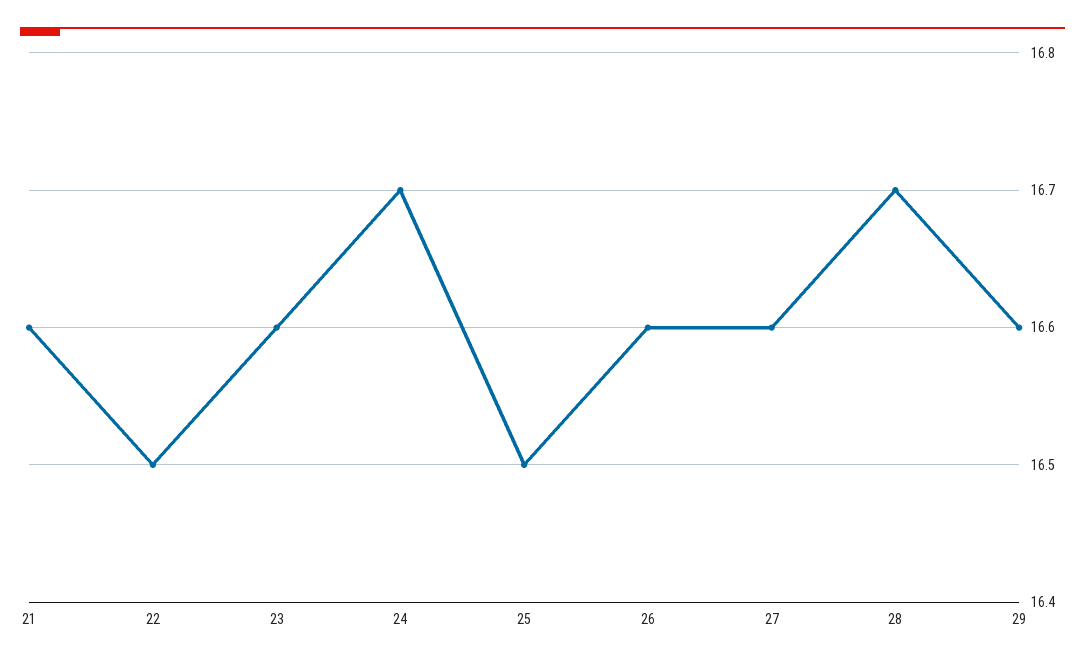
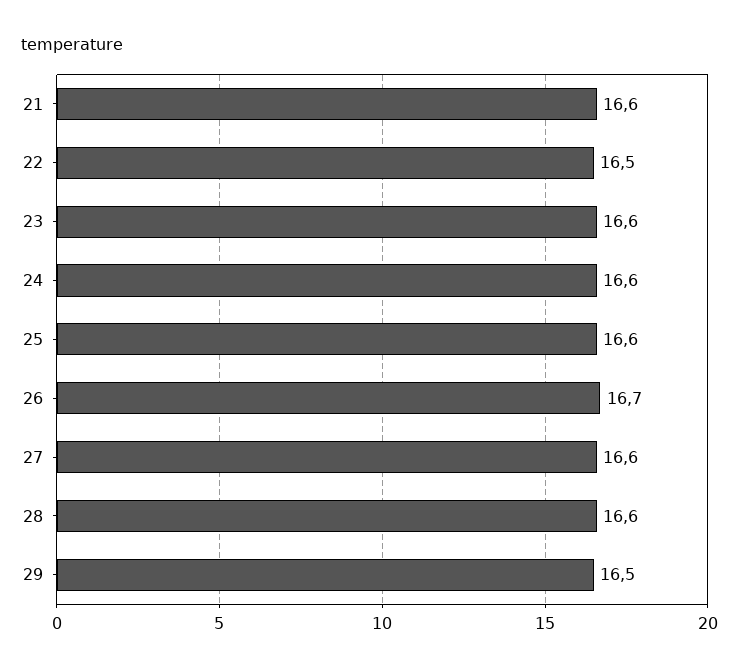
  {
    "21": 16.6,
    "22": 16.5,
    "23": 16.6,
-   "24": 16.7,
+   "24": 16.6,
-   "25": 16.5,
+   "25": 16.6,
-   "26": 16.6,
+   "26": 16.7,
    "27": 16.6,
-   "28": 16.7,
+   "28": 16.6,
-   "29": 16.6
+   "29": 16.5
  }

